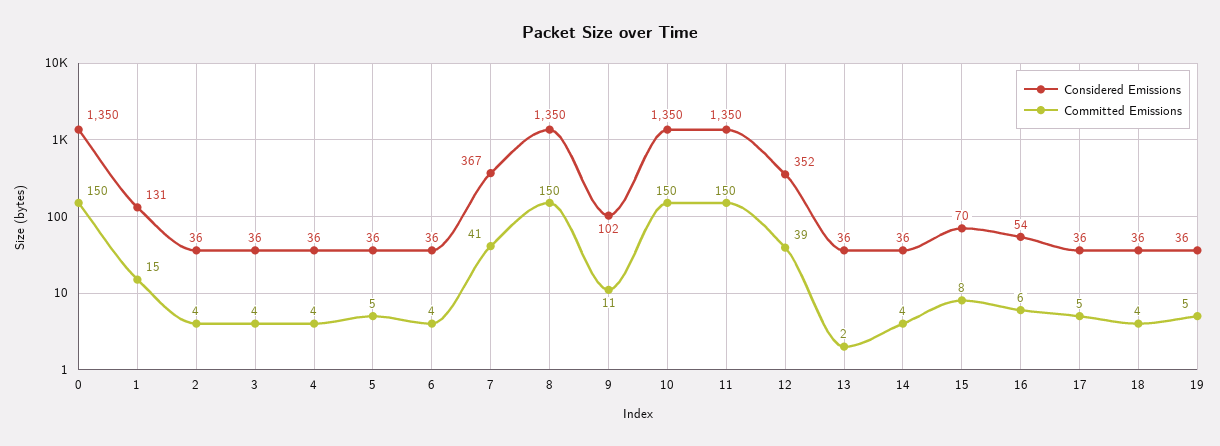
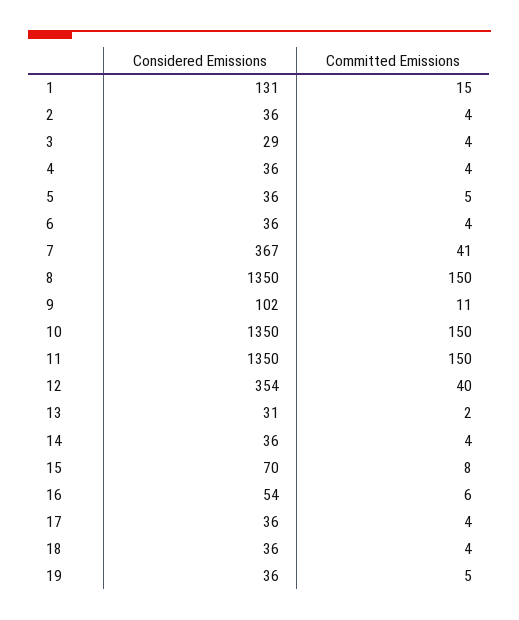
  {
    "Considered Emissions": {
-     "0": 1350,
      "1": 131,
      "2": 36,
-     "3": 36,
+     "3": 29,
      "4": 36,
      "5": 36,
      "6": 36,
      "7": 367,
      "8": 1350,
      "9": 102,
      "10": 1350,
      "11": 1350,
-     "12": 352,
+     "12": 354,
-     "13": 36,
+     "13": 31,
      "14": 36,
      "15": 70,
      "16": 54,
      "17": 36,
      "18": 36,
      "19": 36
    },
    "Committed Emissions": {
-     "0": 150,
      "1": 15,
      "2": 4,
      "3": 4,
      "4": 4,
      "5": 5,
      "6": 4,
      "7": 41,
      "8": 150,
      "9": 11,
      "10": 150,
      "11": 150,
-     "12": 39,
+     "12": 40,
      "13": 2,
      "14": 4,
      "15": 8,
      "16": 6,
-     "17": 5,
+     "17": 4,
      "18": 4,
      "19": 5
    }
  }

